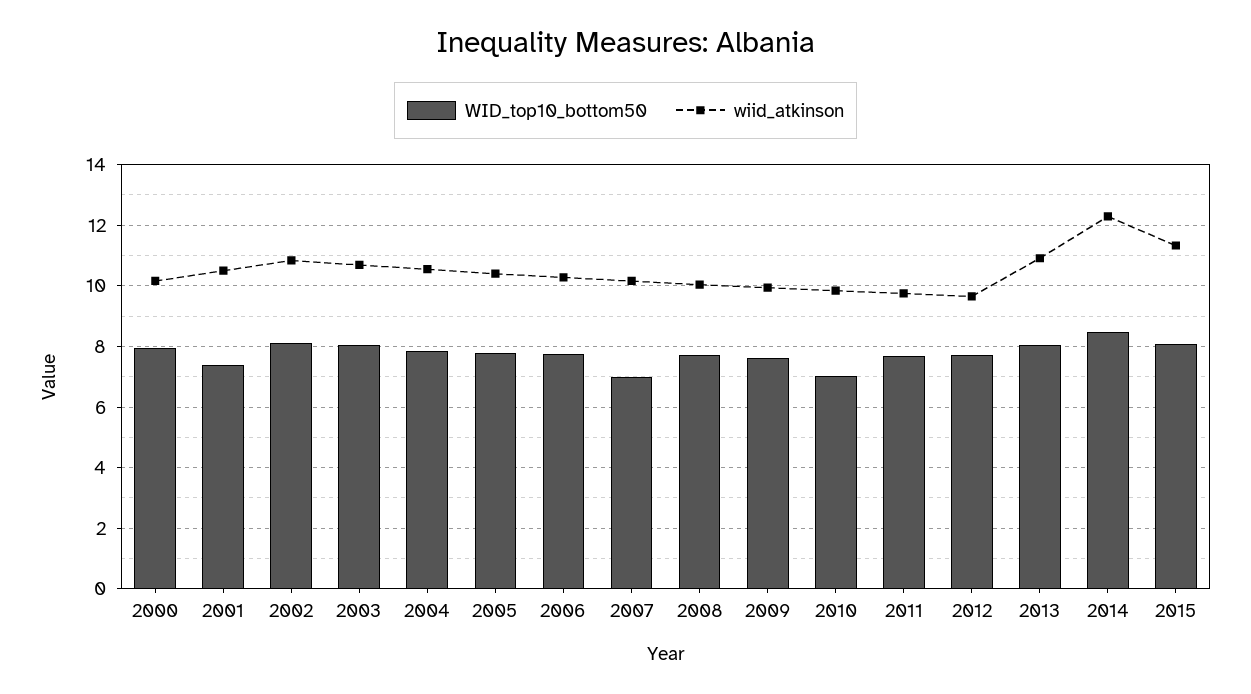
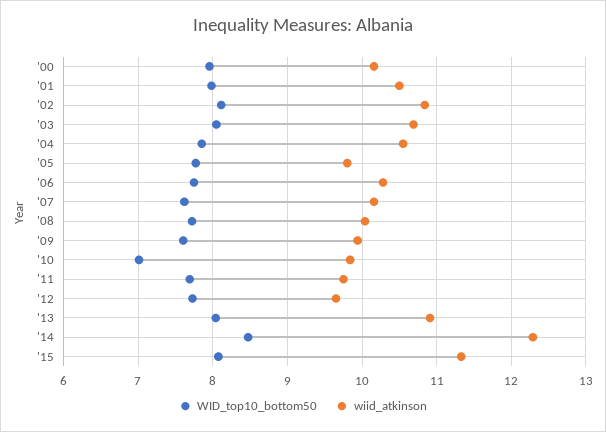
  {
    "WID_top10_bottom50": {
      "2000": 8,
-     "2001": 7.4,
+     "2001": 8,
      "2002": 8.1,
      "2003": 8,
      "2004": 7.9,
      "2005": 7.8,
      "2006": 7.7,
-     "2007": 7,
+     "2007": 7.6,
      "2008": 7.7,
      "2009": 7.6,
      "2010": 7,
      "2011": 7.7,
      "2012": 7.7,
      "2013": 8,
      "2014": 8.5,
      "2015": 8.1
    },
    "wiid_atkinson": {
      "2000": 10.2,
      "2001": 10.5,
      "2002": 10.8,
      "2003": 10.7,
      "2004": 10.6,
-     "2005": 10.4,
+     "2005": 9.8,
      "2006": 10.3,
      "2007": 10.2,
      "2008": 10,
      "2009": 9.9,
      "2010": 9.8,
      "2011": 9.8,
      "2012": 9.7,
      "2013": 10.9,
      "2014": 12.3,
      "2015": 11.3
    }
  }

